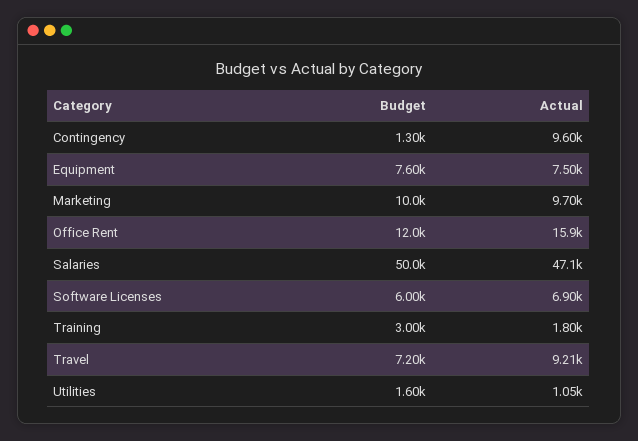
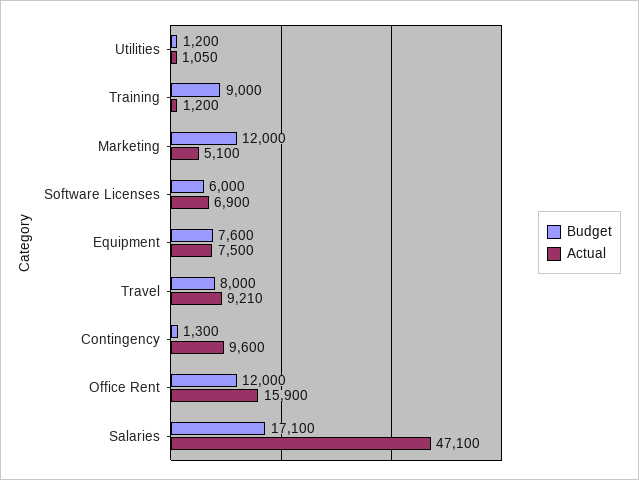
  {
    "Budget": {
      "Contingency": 1300,
      "Equipment": 7600,
-     "Marketing": 10000,
+     "Marketing": 12000,
      "Office Rent": 12000,
-     "Salaries": 50000,
+     "Salaries": 17100,
      "Software Licenses": 6000,
-     "Training": 3000,
+     "Training": 9000,
-     "Travel": 7200,
+     "Travel": 8000,
-     "Utilities": 1600
+     "Utilities": 1200
    },
    "Actual": {
      "Contingency": 9600,
      "Equipment": 7500,
-     "Marketing": 9700,
+     "Marketing": 5100,
      "Office Rent": 15900,
      "Salaries": 47100,
      "Software Licenses": 6900,
-     "Training": 1800,
+     "Training": 1200,
      "Travel": 9210,
      "Utilities": 1050
    }
  }

